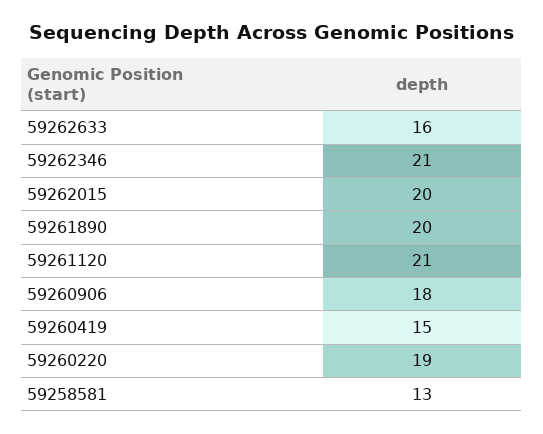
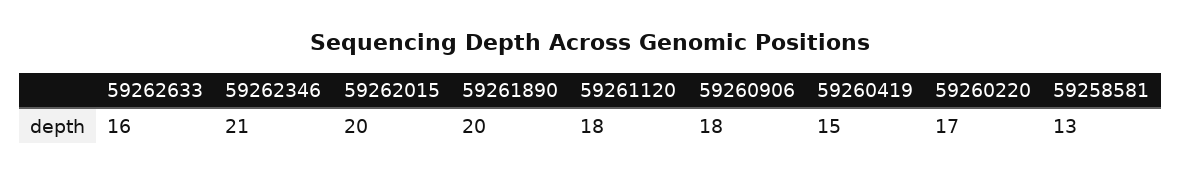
  {
    "59262633": 16,
    "59262346": 21,
    "59262015": 20,
    "59261890": 20,
-   "59261120": 21,
+   "59261120": 18,
    "59260906": 18,
    "59260419": 15,
-   "59260220": 19,
+   "59260220": 17,
    "59258581": 13
  }

